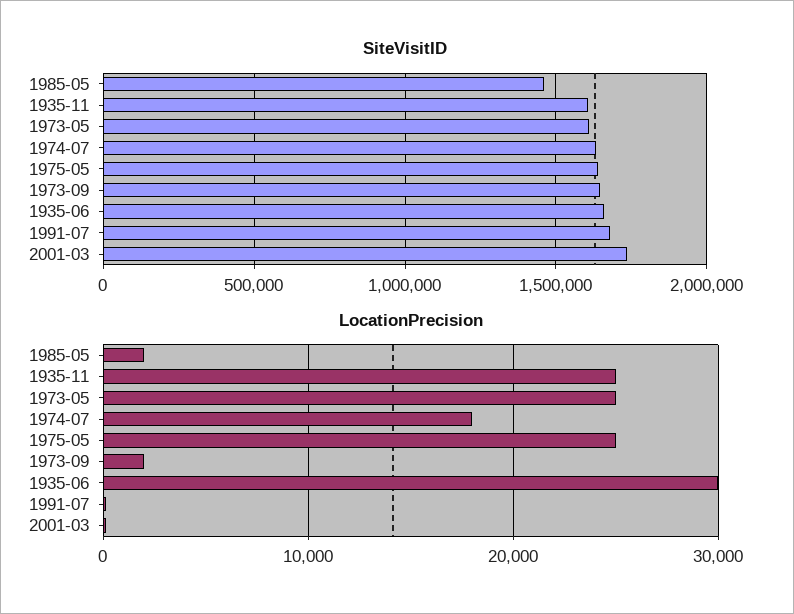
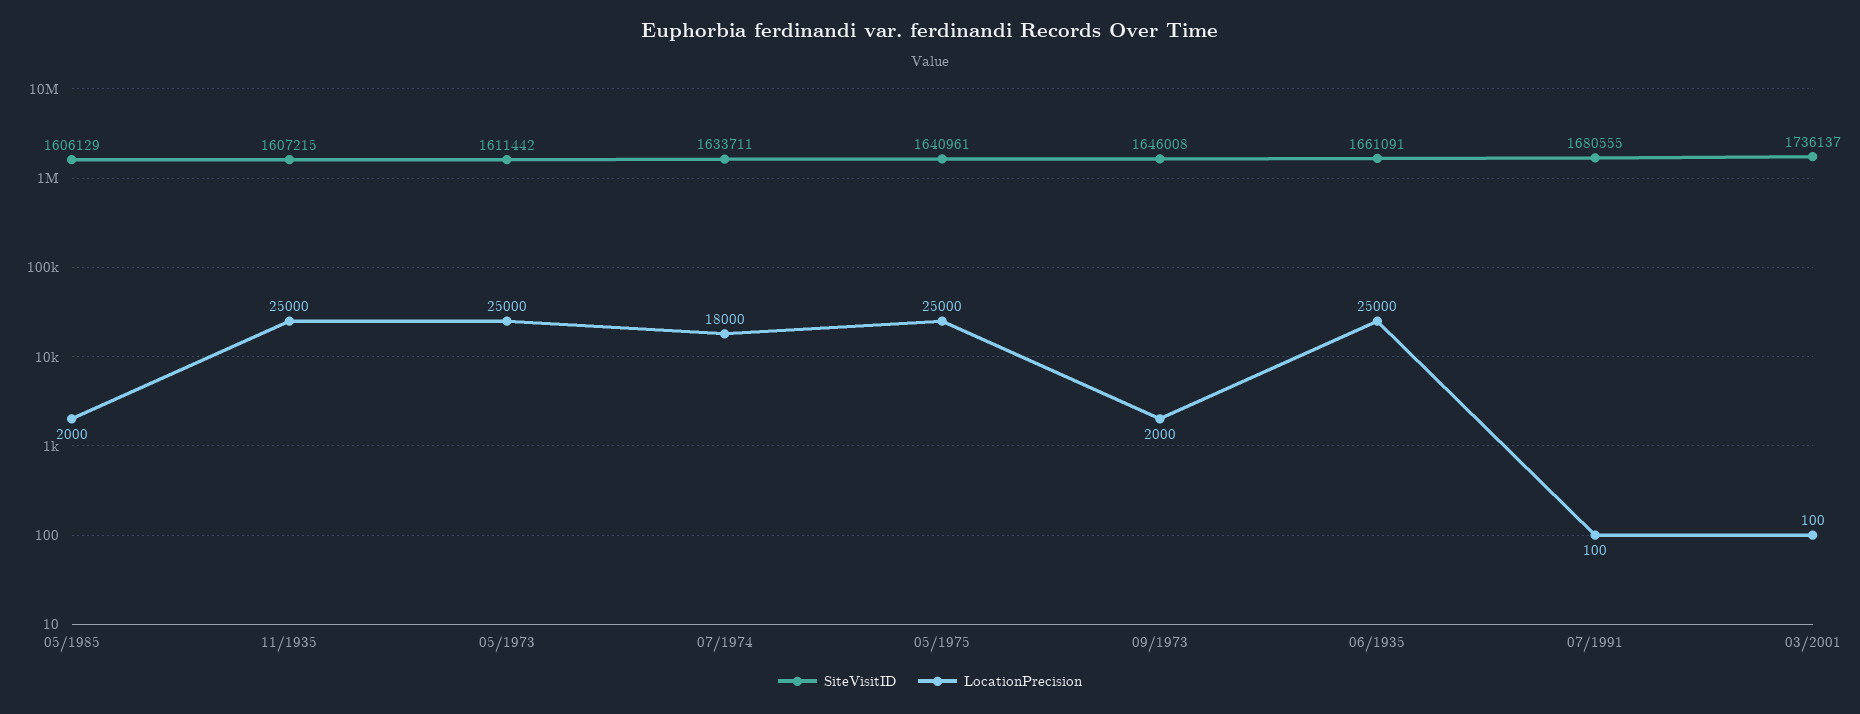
  {
    "SiteVisitID": {
-     "1985-05": 1450000,
+     "1985-05": 1606129,
      "1935-11": 1607215,
      "1973-05": 1611442,
      "1974-07": 1633711,
      "1975-05": 1640961,
      "1973-09": 1646008,
      "1935-06": 1661091,
      "1991-07": 1680555,
      "2001-03": 1736137
    },
    "LocationPrecision": {
      "1985-05": 2000,
      "1935-11": 25000,
      "1973-05": 25000,
      "1974-07": 18000,
      "1975-05": 25000,
      "1973-09": 2000,
-     "1935-06": 30000,
+     "1935-06": 25000,
      "1991-07": 100,
      "2001-03": 100
    }
  }

